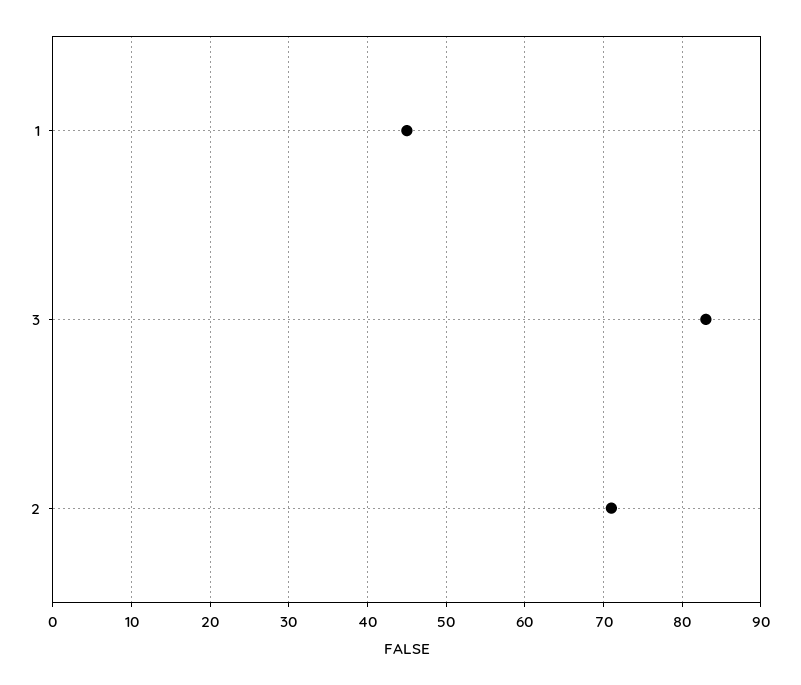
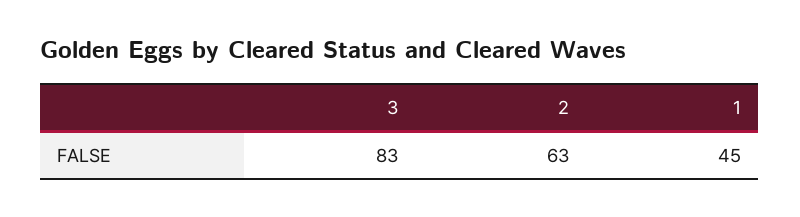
  {
    "1": 45,
    "3": 83,
-   "2": 71
+   "2": 63
  }

